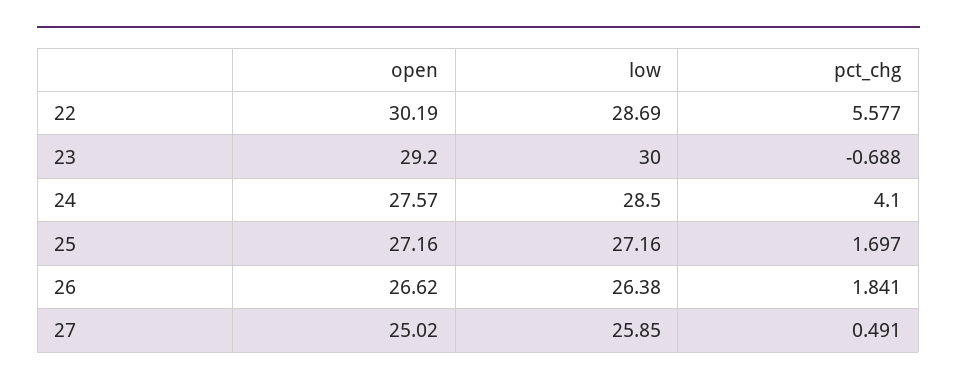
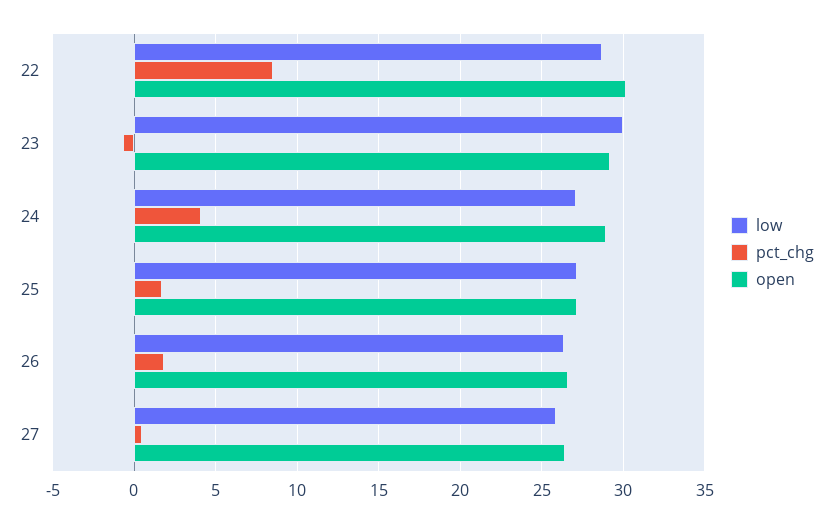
  {
    "open": {
      "22": 30.19,
      "23": 29.2,
-     "24": 27.57,
+     "24": 29,
      "25": 27.16,
      "26": 26.62,
-     "27": 25.02
+     "27": 26.5
    },
    "low": {
      "22": 28.69,
      "23": 30,
-     "24": 28.5,
+     "24": 27,
      "25": 27.16,
      "26": 26.38,
      "27": 25.85
    },
    "pct_chg": {
-     "22": 5.577,
+     "22": 8.5,
      "23": -0.688,
      "24": 4.1,
      "25": 1.697,
      "26": 1.841,
      "27": 0.491
    }
  }

